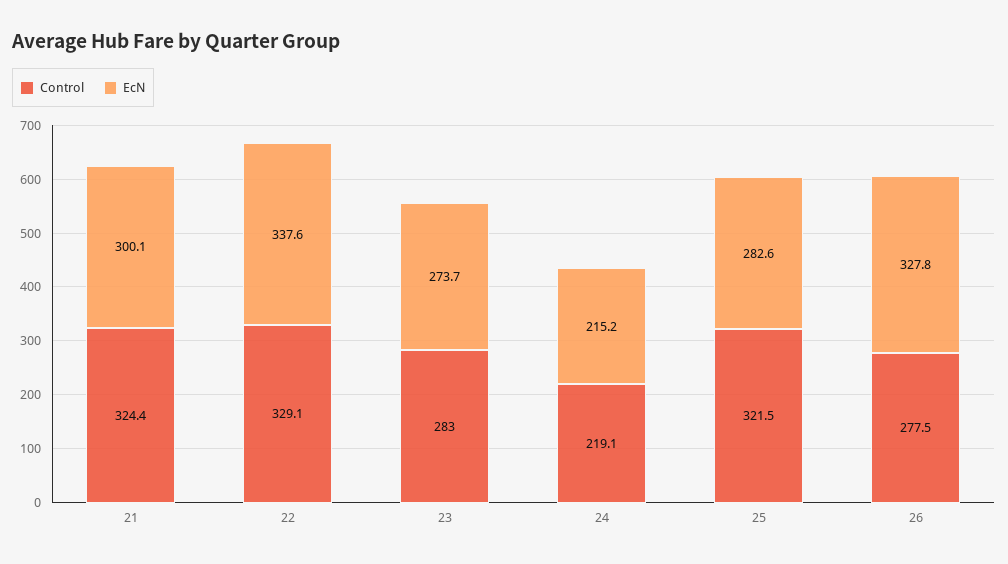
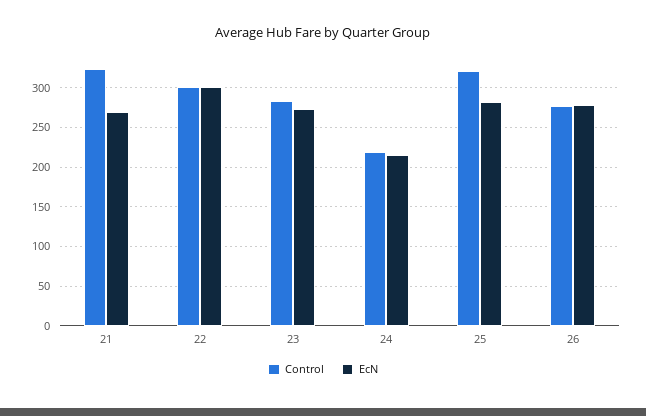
  {
    "Control": {
      "21": 324.4,
-     "22": 329.1,
+     "22": 300,
      "23": 283,
      "24": 219.1,
      "25": 321.5,
      "26": 277.5
    },
    "EcN": {
-     "21": 300.1,
+     "21": 270,
-     "22": 337.6,
+     "22": 300,
      "23": 273.7,
      "24": 215.2,
      "25": 282.6,
-     "26": 327.8
+     "26": 280
    }
  }

